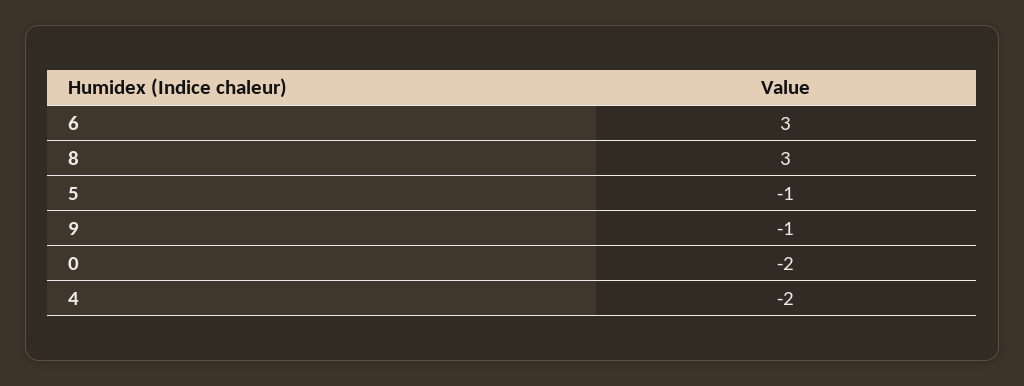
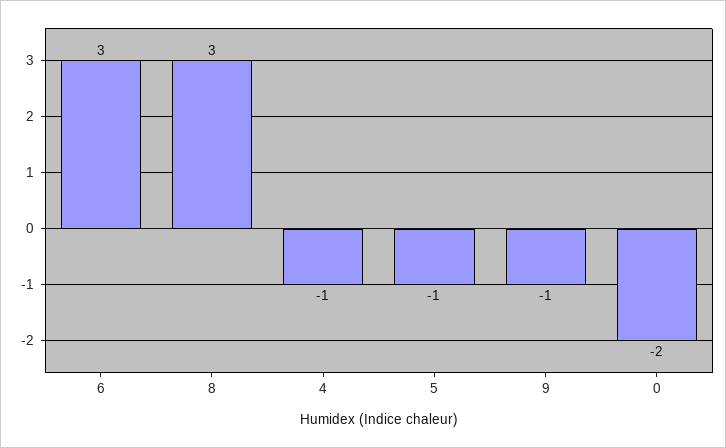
  {
    "6": 3,
    "8": 3,
    "5": -1,
    "9": -1,
    "0": -2,
-   "4": -2
+   "4": -1
  }

